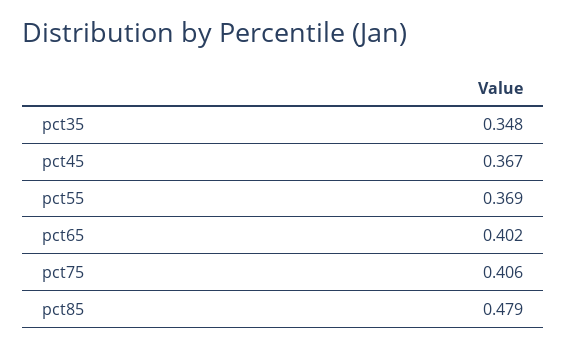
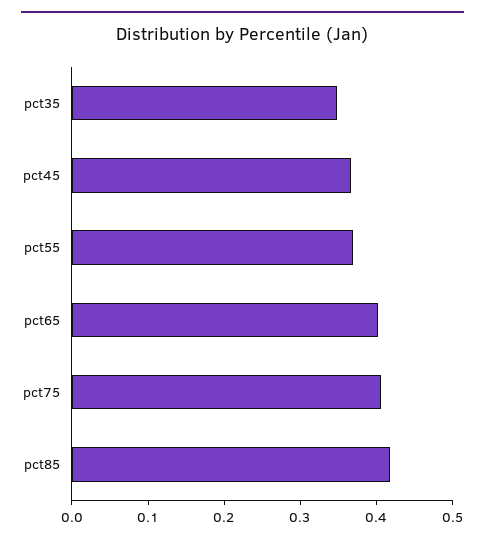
  {
    "pct35": 0.348,
    "pct45": 0.367,
    "pct55": 0.369,
    "pct65": 0.402,
    "pct75": 0.406,
-   "pct85": 0.479
+   "pct85": 0.42
  }

